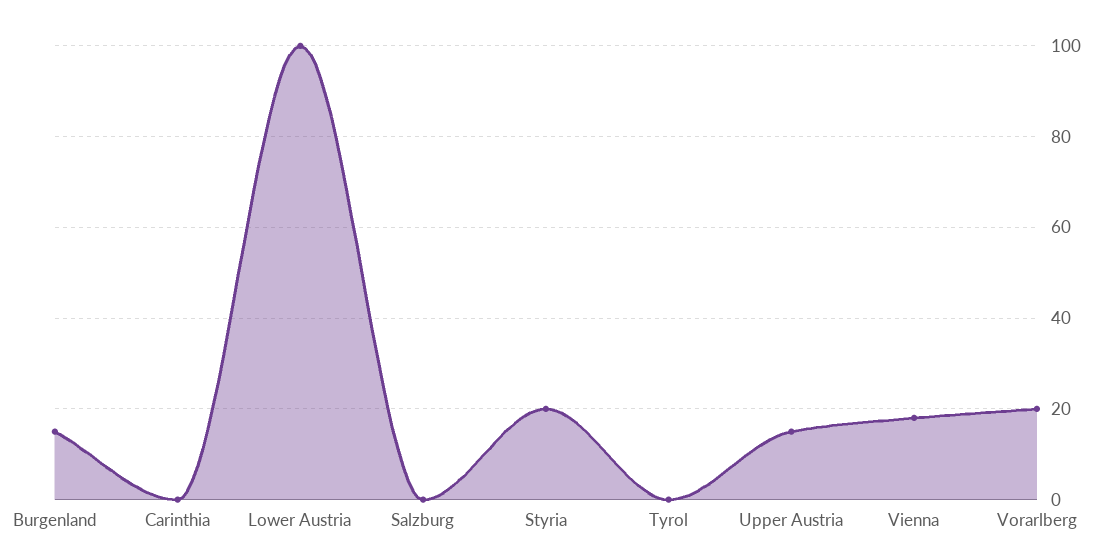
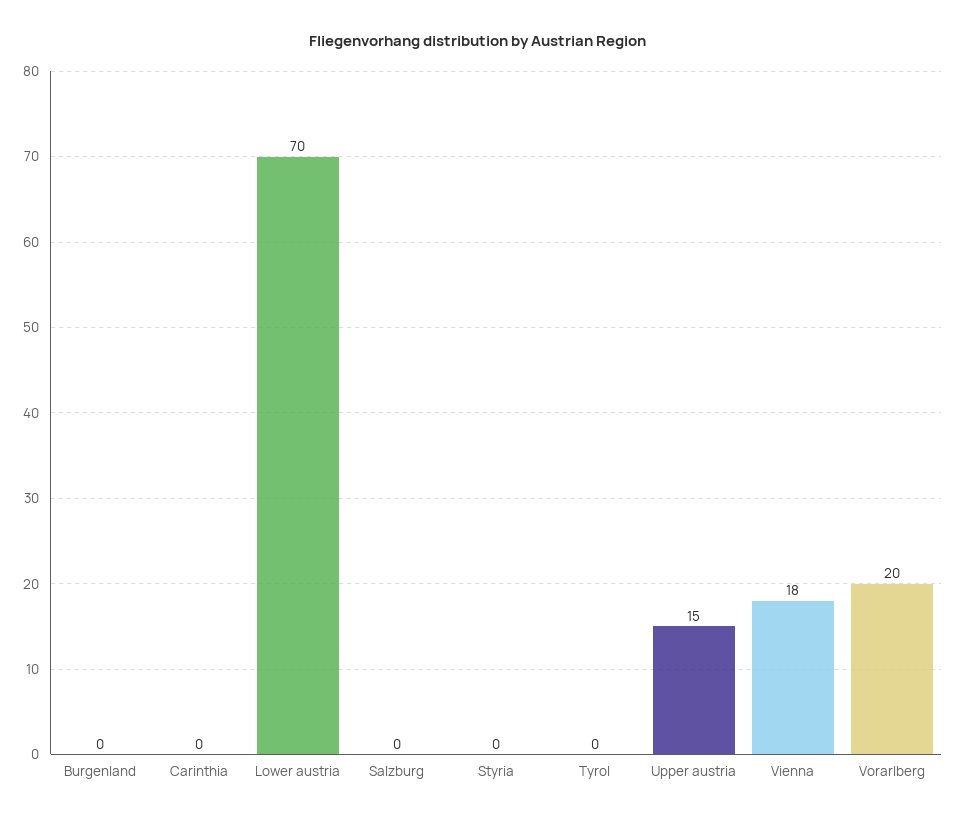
  {
-   "Burgenland": 15,
+   "Burgenland": 0,
    "Carinthia": 0,
-   "Lower Austria": 100,
+   "Lower Austria": 70,
    "Salzburg": 0,
-   "Styria": 20,
+   "Styria": 0,
    "Tyrol": 0,
    "Upper Austria": 15,
    "Vienna": 18,
    "Vorarlberg": 20
  }

